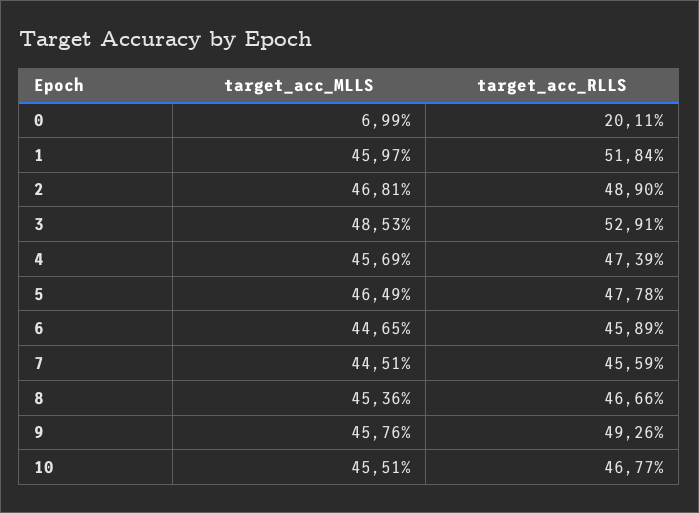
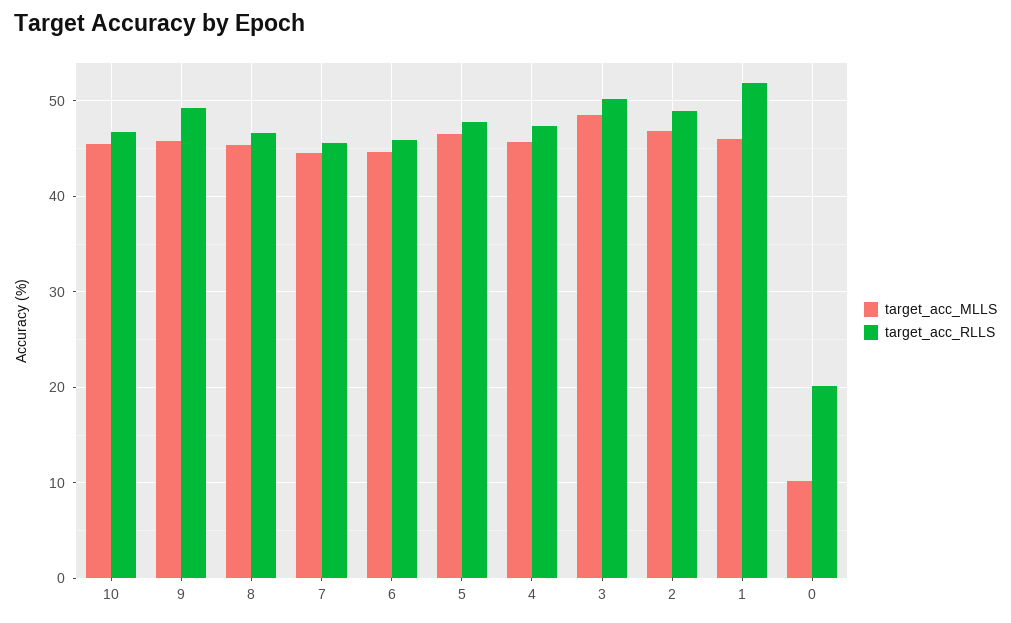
  {
    "target_acc_MLLS": {
-     "0": 6.99,
+     "0": 10,
      "1": 45.97,
      "2": 46.81,
      "3": 48.53,
      "4": 45.69,
      "5": 46.49,
      "6": 44.65,
      "7": 44.51,
      "8": 45.36,
      "9": 45.76,
      "10": 45.51
    },
    "target_acc_RLLS": {
      "0": 20.11,
      "1": 51.84,
      "2": 48.9,
-     "3": 52.91,
+     "3": 50,
      "4": 47.39,
      "5": 47.78,
      "6": 45.89,
      "7": 45.59,
      "8": 46.66,
      "9": 49.26,
      "10": 46.77
    }
  }

